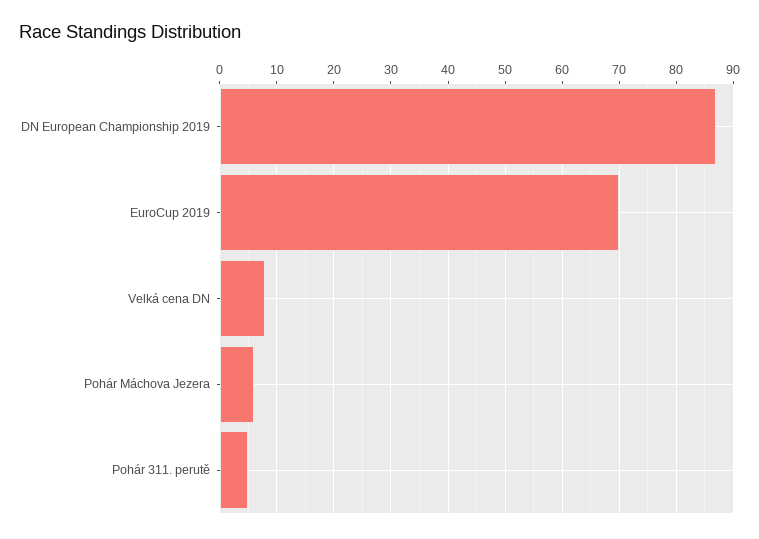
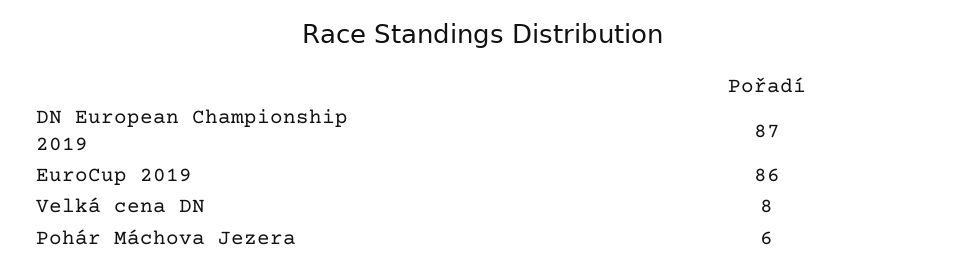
  {
    "DN European Championship 2019": 87,
-   "EuroCup 2019": 70,
+   "EuroCup 2019": 86,
    "Velká cena DN": 8,
-   "Pohár Máchova Jezera": 6,
+   "Pohár Máchova Jezera": 6
-   "Pohár 311. perutě": 5
  }

